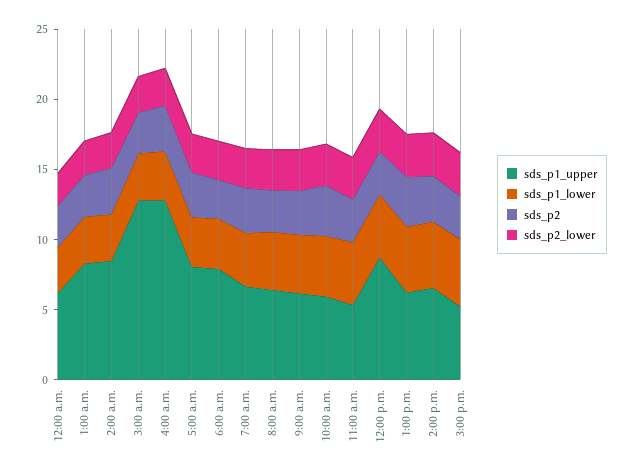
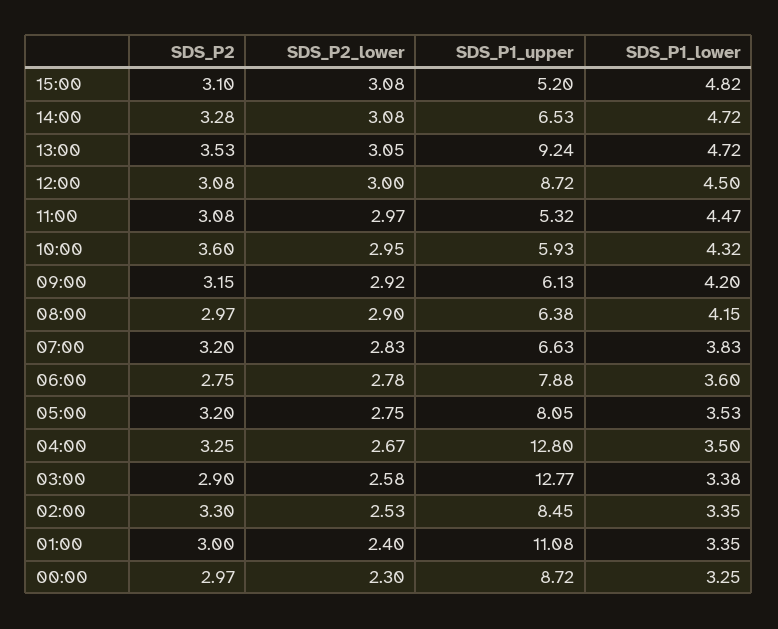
  {
    "sds_p1_upper": {
-     "12:00 a.m.": 6,
+     "12:00 a.m.": 8.72,
-     "1:00 a.m.": 8,
+     "1:00 a.m.": 11.08,
      "2:00 a.m.": 8.45,
      "3:00 a.m.": 12.77,
      "4:00 a.m.": 12.8,
      "5:00 a.m.": 8.05,
      "6:00 a.m.": 7.88,
      "7:00 a.m.": 6.63,
      "8:00 a.m.": 6.38,
      "9:00 a.m.": 6.13,
      "10:00 a.m.": 5.93,
      "11:00 a.m.": 5.32,
      "12:00 p.m.": 8.72,
-     "1:00 p.m.": 6,
+     "1:00 p.m.": 9.24,
      "2:00 p.m.": 6.53,
      "3:00 p.m.": 5.2
    },
    "sds_p1_lower": {
      "12:00 a.m.": 3.25,
      "1:00 a.m.": 3.35,
      "2:00 a.m.": 3.35,
      "3:00 a.m.": 3.38,
      "4:00 a.m.": 3.5,
      "5:00 a.m.": 3.53,
      "6:00 a.m.": 3.6,
      "7:00 a.m.": 3.83,
      "8:00 a.m.": 4.15,
      "9:00 a.m.": 4.2,
      "10:00 a.m.": 4.32,
      "11:00 a.m.": 4.47,
      "12:00 p.m.": 4.5,
      "1:00 p.m.": 4.72,
      "2:00 p.m.": 4.72,
      "3:00 p.m.": 4.82
    },
    "sds_p2": {
      "12:00 a.m.": 2.97,
      "1:00 a.m.": 3,
      "2:00 a.m.": 3.3,
      "3:00 a.m.": 2.9,
      "4:00 a.m.": 3.25,
      "5:00 a.m.": 3.2,
      "6:00 a.m.": 2.75,
      "7:00 a.m.": 3.2,
      "8:00 a.m.": 2.97,
      "9:00 a.m.": 3.15,
      "10:00 a.m.": 3.6,
      "11:00 a.m.": 3.08,
      "12:00 p.m.": 3.08,
      "1:00 p.m.": 3.53,
      "2:00 p.m.": 3.28,
      "3:00 p.m.": 3.1
    },
    "sds_p2_lower": {
      "12:00 a.m.": 2.3,
      "1:00 a.m.": 2.4,
      "2:00 a.m.": 2.53,
      "3:00 a.m.": 2.58,
      "4:00 a.m.": 2.67,
      "5:00 a.m.": 2.75,
      "6:00 a.m.": 2.78,
      "7:00 a.m.": 2.83,
      "8:00 a.m.": 2.9,
      "9:00 a.m.": 2.92,
      "10:00 a.m.": 2.95,
      "11:00 a.m.": 2.97,
      "12:00 p.m.": 3,
      "1:00 p.m.": 3.05,
      "2:00 p.m.": 3.08,
      "3:00 p.m.": 3.08
    }
  }

